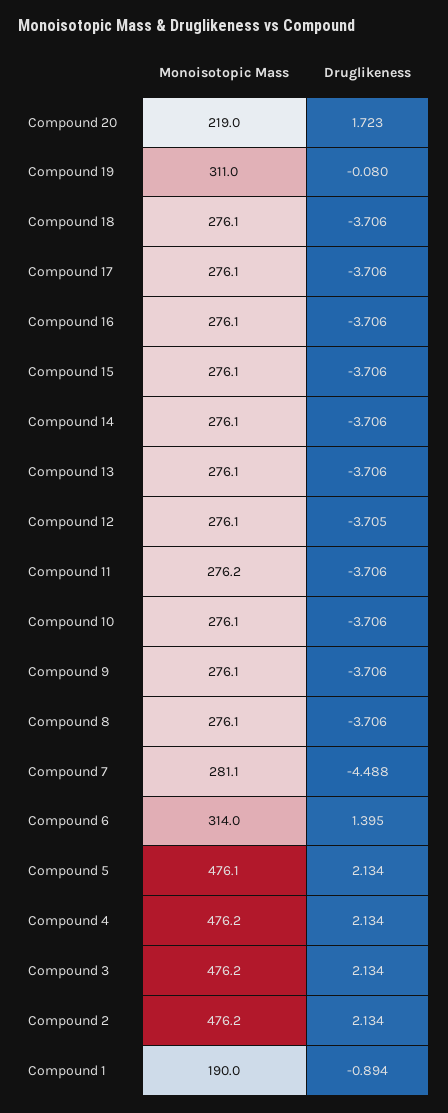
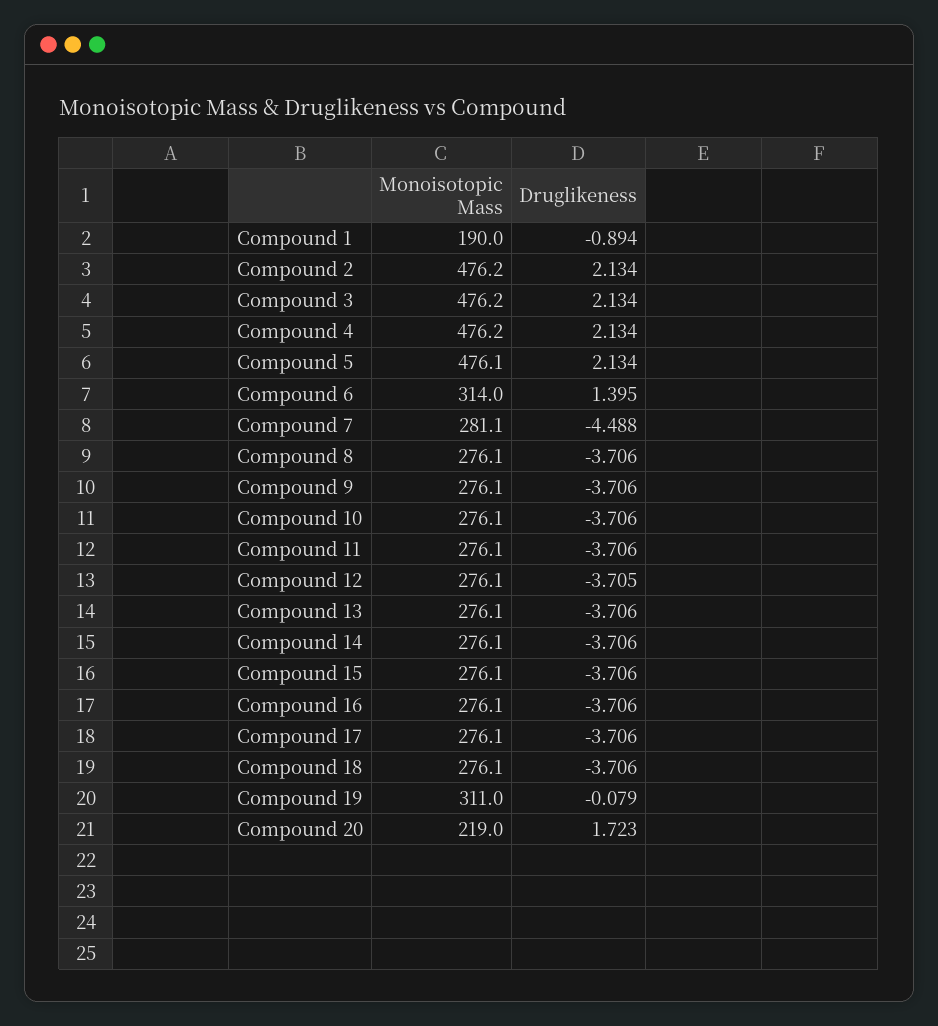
  {
    "Monoisotopic Mass": {
      "Compound 20": 219,
      "Compound 19": 311,
      "Compound 18": 276.1,
      "Compound 17": 276.1,
      "Compound 16": 276.1,
      "Compound 15": 276.1,
      "Compound 14": 276.1,
      "Compound 13": 276.1,
      "Compound 12": 276.1,
-     "Compound 11": 276.2,
+     "Compound 11": 276.1,
      "Compound 10": 276.1,
      "Compound 9": 276.1,
      "Compound 8": 276.1,
      "Compound 7": 281.1,
      "Compound 6": 314,
      "Compound 5": 476.1,
      "Compound 4": 476.2,
      "Compound 3": 476.2,
      "Compound 2": 476.2,
      "Compound 1": 190
    },
    "Druglikeness": {
      "Compound 20": 1.723,
-     "Compound 19": -0.08,
+     "Compound 19": -0.079,
      "Compound 18": -3.706,
      "Compound 17": -3.706,
      "Compound 16": -3.706,
      "Compound 15": -3.706,
      "Compound 14": -3.706,
      "Compound 13": -3.706,
      "Compound 12": -3.705,
      "Compound 11": -3.706,
      "Compound 10": -3.706,
      "Compound 9": -3.706,
      "Compound 8": -3.706,
      "Compound 7": -4.488,
      "Compound 6": 1.395,
      "Compound 5": 2.134,
      "Compound 4": 2.134,
      "Compound 3": 2.134,
      "Compound 2": 2.134,
      "Compound 1": -0.894
    }
  }

